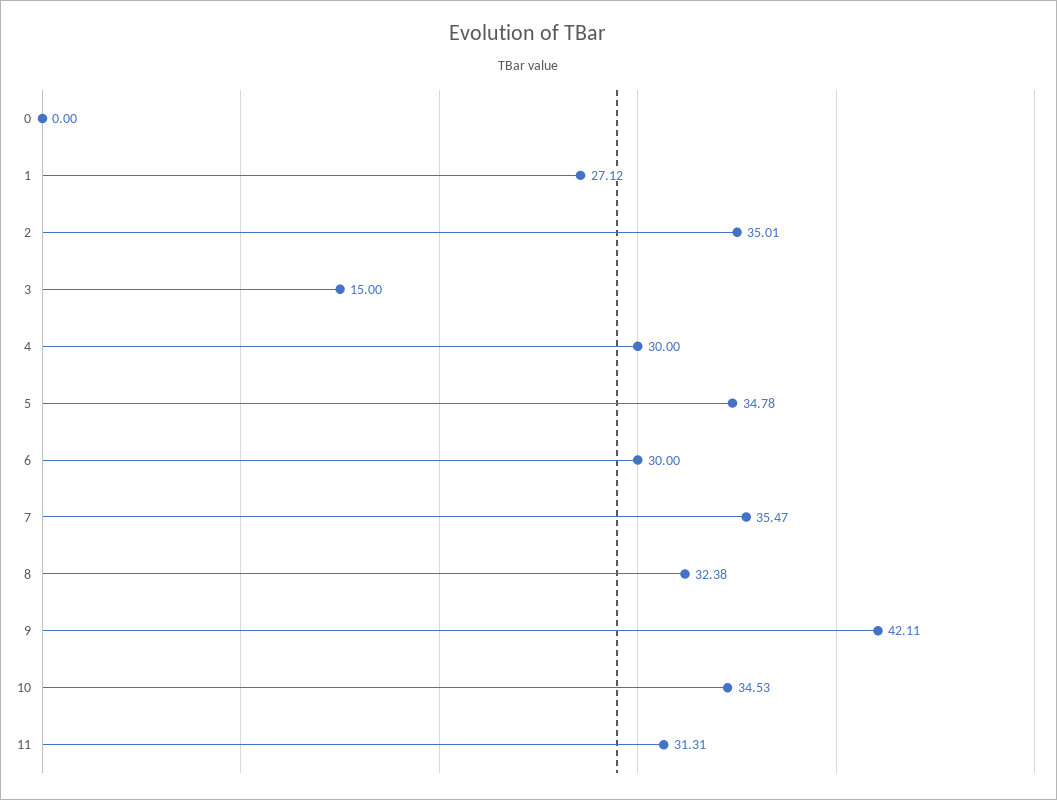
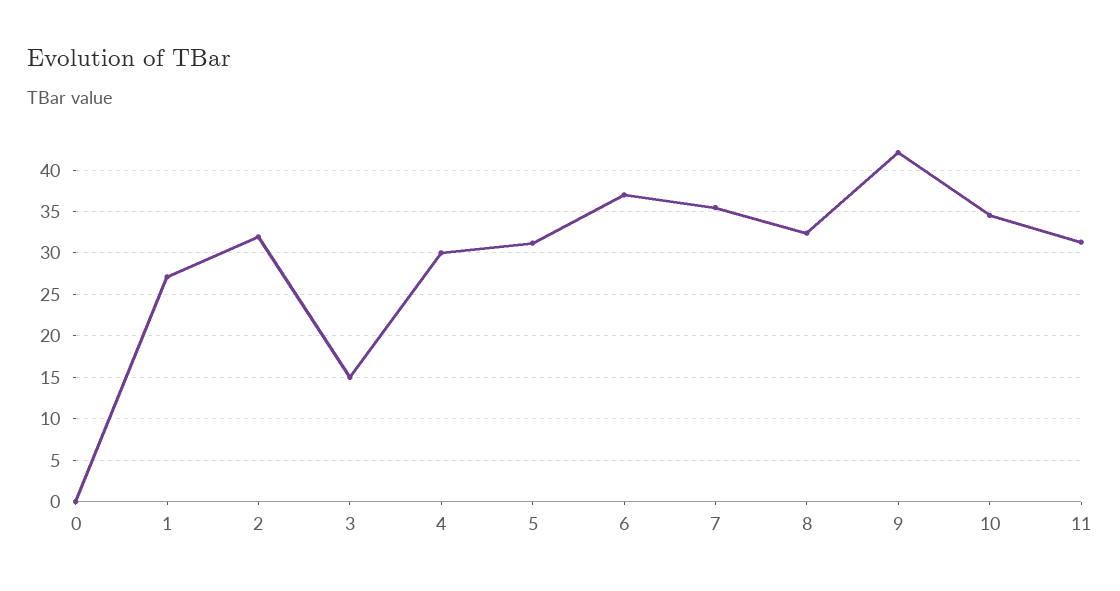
  {
    "0": 0,
    "1": 27.12,
-   "2": 35.01,
+   "2": 32,
    "3": 15,
    "4": 30,
-   "5": 34.78,
+   "5": 31,
-   "6": 30,
+   "6": 37,
    "7": 35.47,
    "8": 32.38,
    "9": 42.11,
    "10": 34.53,
    "11": 31.31
  }

